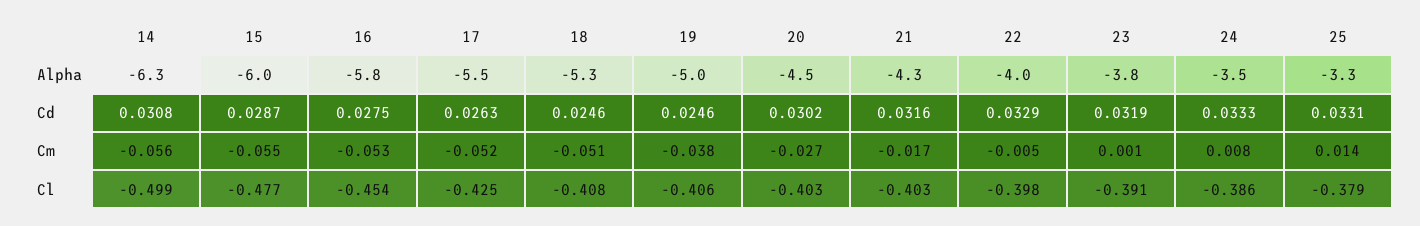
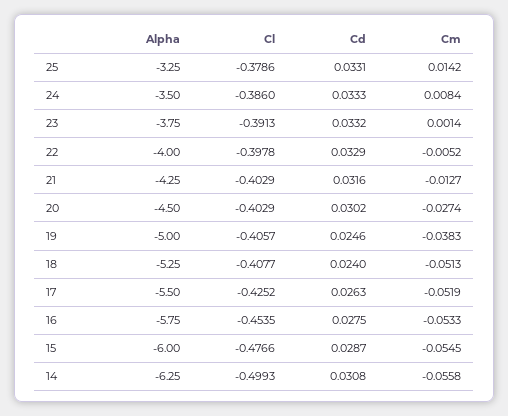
  {
    "14": {
      "Alpha": -6.25,
      "Cd": 0.0308,
      "Cm": -0.0558,
      "Cl": -0.4993
    },
    "15": {
      "Alpha": -6,
      "Cd": 0.0287,
      "Cm": -0.0545,
      "Cl": -0.4766
    },
    "16": {
      "Alpha": -5.75,
      "Cd": 0.0275,
      "Cm": -0.0533,
      "Cl": -0.4535
    },
    "17": {
      "Alpha": -5.5,
      "Cd": 0.0263,
      "Cm": -0.0519,
      "Cl": -0.4252
    },
    "18": {
      "Alpha": -5.25,
-     "Cd": 0.0246,
+     "Cd": 0.024,
      "Cm": -0.0513,
      "Cl": -0.4077
    },
    "19": {
      "Alpha": -5,
      "Cd": 0.0246,
      "Cm": -0.0383,
      "Cl": -0.4057
    },
    "20": {
      "Alpha": -4.5,
      "Cd": 0.0302,
      "Cm": -0.0274,
      "Cl": -0.4029
    },
    "21": {
      "Alpha": -4.25,
      "Cd": 0.0316,
-     "Cm": -0.017,
+     "Cm": -0.0127,
      "Cl": -0.4029
    },
    "22": {
      "Alpha": -4,
      "Cd": 0.0329,
      "Cm": -0.0052,
      "Cl": -0.3978
    },
    "23": {
      "Alpha": -3.75,
-     "Cd": 0.0319,
+     "Cd": 0.0332,
      "Cm": 0.0014,
      "Cl": -0.3913
    },
    "24": {
      "Alpha": -3.5,
      "Cd": 0.0333,
      "Cm": 0.0084,
      "Cl": -0.386
    },
    "25": {
      "Alpha": -3.25,
      "Cd": 0.0331,
      "Cm": 0.0142,
      "Cl": -0.3786
    }
  }

